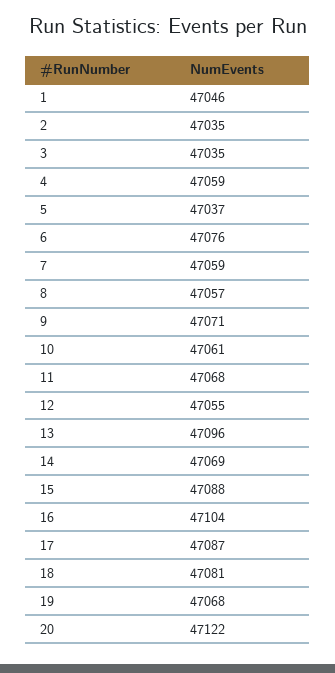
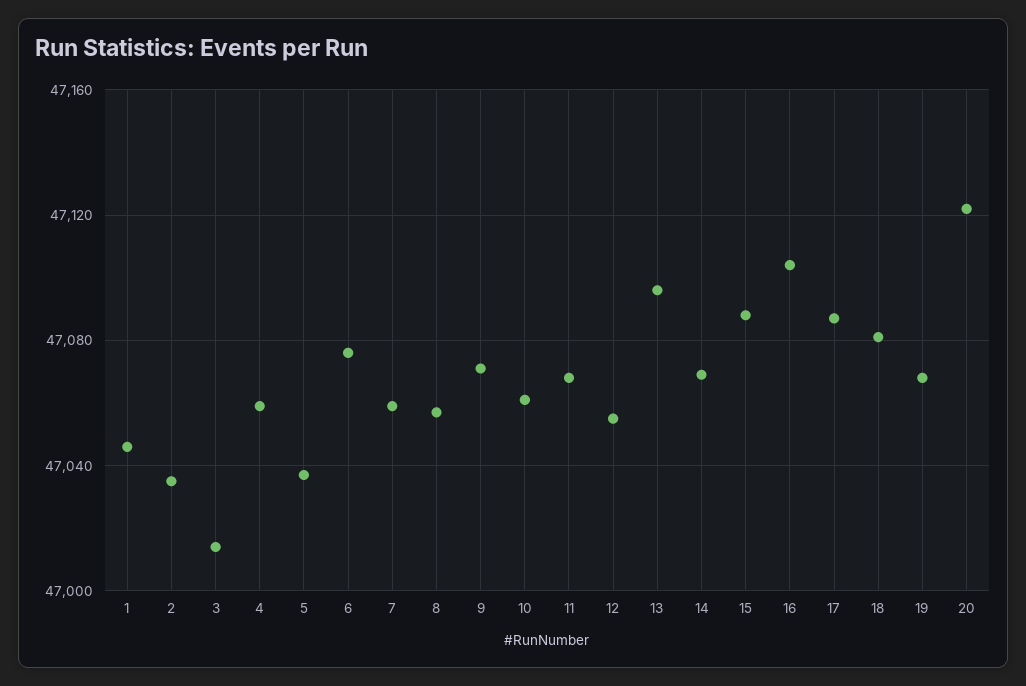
  {
    "1": 47046,
    "2": 47035,
-   "3": 47035,
+   "3": 47015,
    "4": 47059,
    "5": 47037,
    "6": 47076,
    "7": 47059,
    "8": 47057,
    "9": 47071,
    "10": 47061,
    "11": 47068,
    "12": 47055,
    "13": 47096,
    "14": 47069,
    "15": 47088,
    "16": 47104,
    "17": 47087,
    "18": 47081,
    "19": 47068,
    "20": 47122
  }

